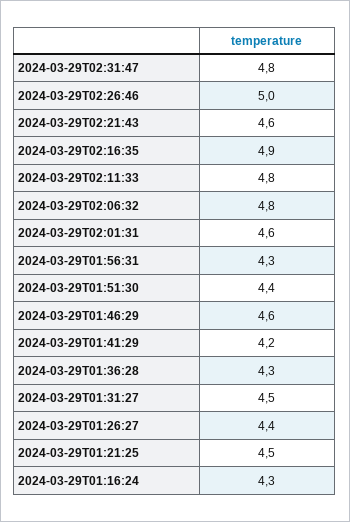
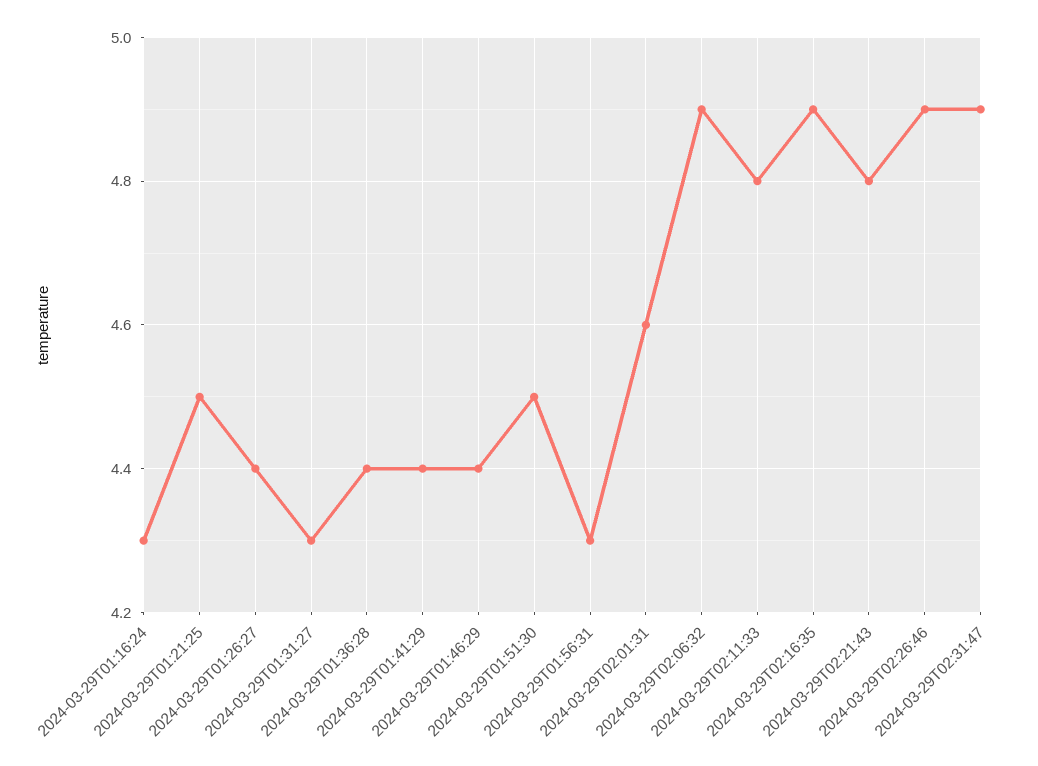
  {
-   "2024-03-29T02:31:47": 4.8,
+   "2024-03-29T02:31:47": 4.9,
-   "2024-03-29T02:26:46": 5,
+   "2024-03-29T02:26:46": 4.9,
-   "2024-03-29T02:21:43": 4.6,
+   "2024-03-29T02:21:43": 4.8,
    "2024-03-29T02:16:35": 4.9,
    "2024-03-29T02:11:33": 4.8,
-   "2024-03-29T02:06:32": 4.8,
+   "2024-03-29T02:06:32": 4.9,
    "2024-03-29T02:01:31": 4.6,
    "2024-03-29T01:56:31": 4.3,
-   "2024-03-29T01:51:30": 4.4,
+   "2024-03-29T01:51:30": 4.5,
-   "2024-03-29T01:46:29": 4.6,
+   "2024-03-29T01:46:29": 4.4,
-   "2024-03-29T01:41:29": 4.2,
+   "2024-03-29T01:41:29": 4.4,
-   "2024-03-29T01:36:28": 4.3,
+   "2024-03-29T01:36:28": 4.4,
-   "2024-03-29T01:31:27": 4.5,
+   "2024-03-29T01:31:27": 4.3,
    "2024-03-29T01:26:27": 4.4,
    "2024-03-29T01:21:25": 4.5,
    "2024-03-29T01:16:24": 4.3
  }

